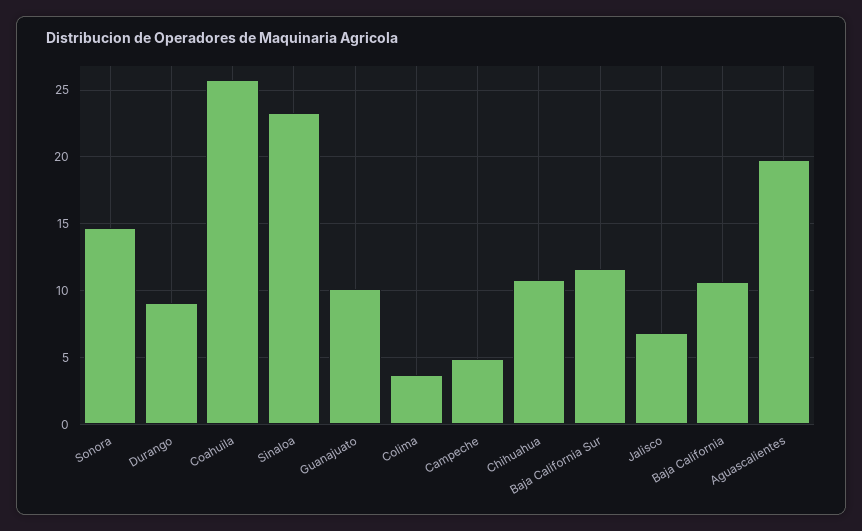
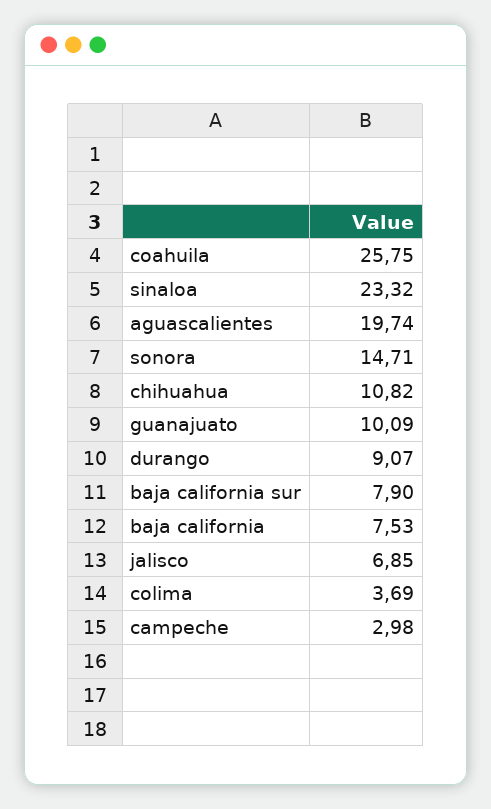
  {
    "Sonora": 14.71,
    "Durango": 9.07,
    "Coahuila": 25.75,
    "Sinaloa": 23.32,
    "Guanajuato": 10.09,
    "Colima": 3.69,
-   "Campeche": 5,
+   "Campeche": 2.98,
    "Chihuahua": 10.82,
-   "Baja California Sur": 11.5,
+   "Baja California Sur": 7.9,
    "Jalisco": 6.85,
-   "Baja California": 10.5,
+   "Baja California": 7.53,
    "Aguascalientes": 19.74
  }

